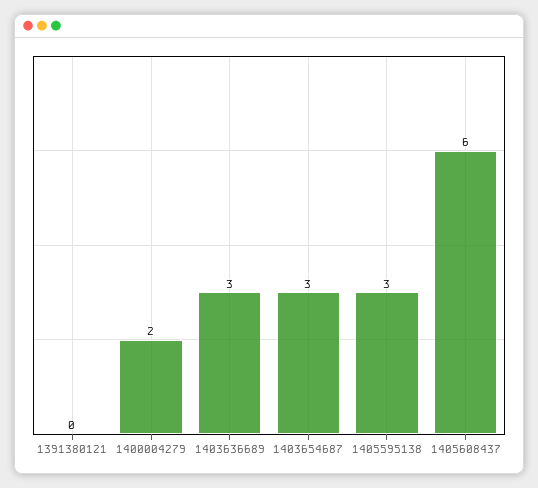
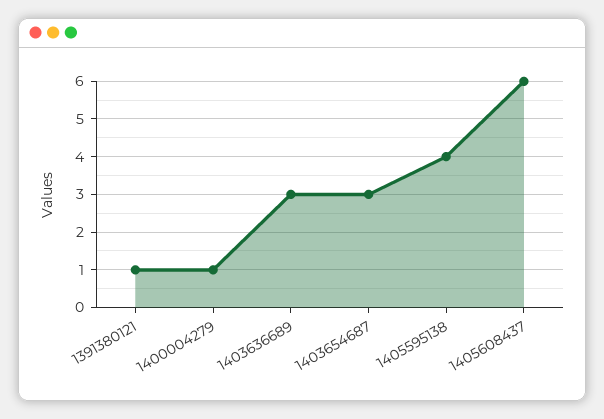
  {
-   "1391380121": 0,
+   "1391380121": 1,
-   "1400004279": 2,
+   "1400004279": 1,
    "1403636689": 3,
    "1403654687": 3,
-   "1405595138": 3,
+   "1405595138": 4,
    "1405608437": 6
  }

